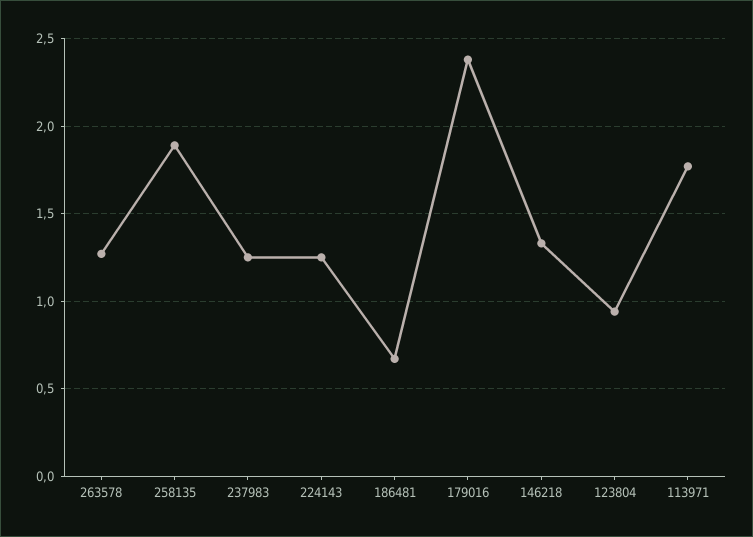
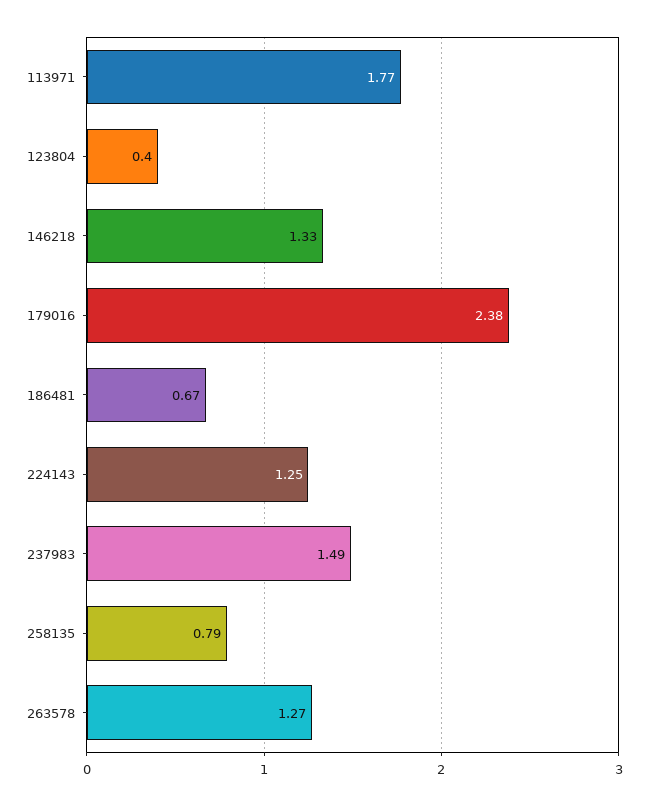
  {
    "263578": 1.27,
-   "258135": 1.9,
+   "258135": 0.79,
-   "237983": 1.25,
+   "237983": 1.49,
    "224143": 1.25,
    "186481": 0.67,
    "179016": 2.38,
    "146218": 1.33,
-   "123804": 0.95,
+   "123804": 0.4,
    "113971": 1.77
  }

